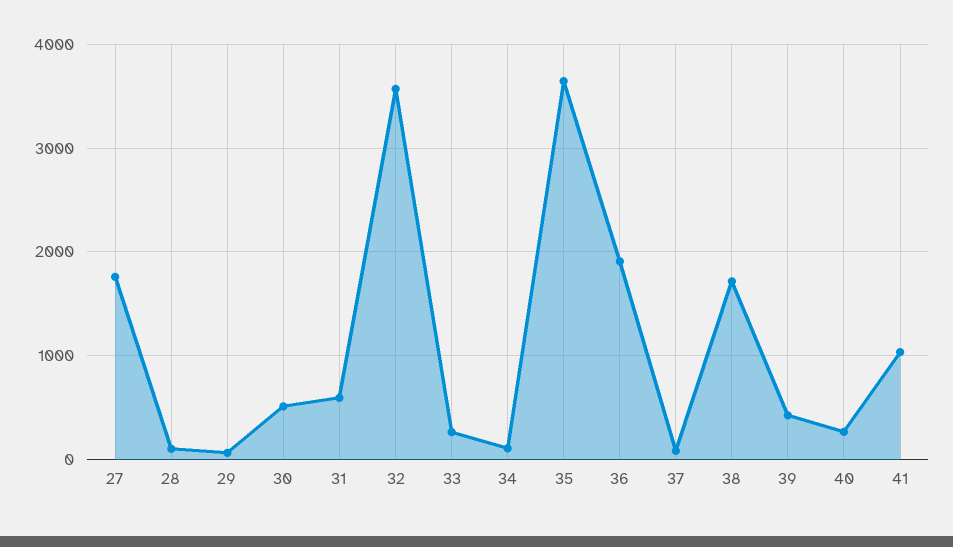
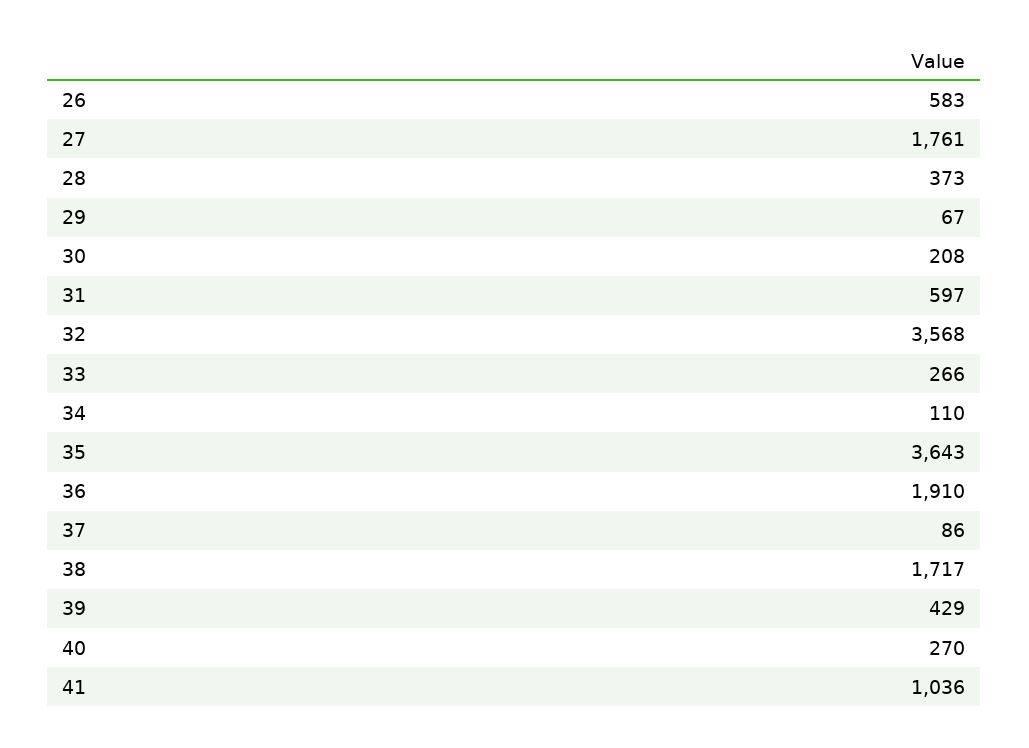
  {
    "27": 1761,
-   "28": 100,
+   "28": 373,
    "29": 67,
-   "30": 500,
+   "30": 208,
    "31": 597,
    "32": 3568,
    "33": 266,
    "34": 110,
    "35": 3643,
    "36": 1910,
    "37": 86,
    "38": 1717,
    "39": 429,
    "40": 270,
-   "41": 1036
+   "41": 1036,
+   "26": 583
  }

